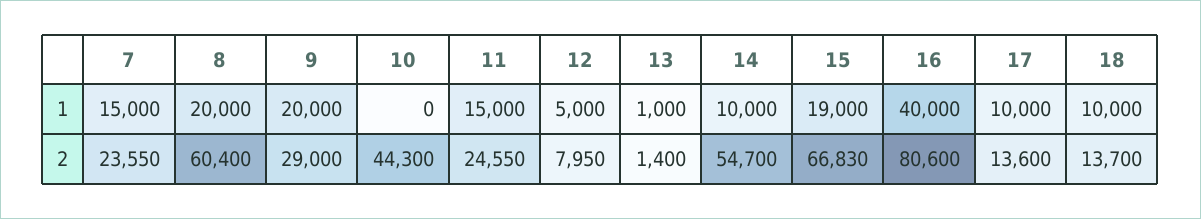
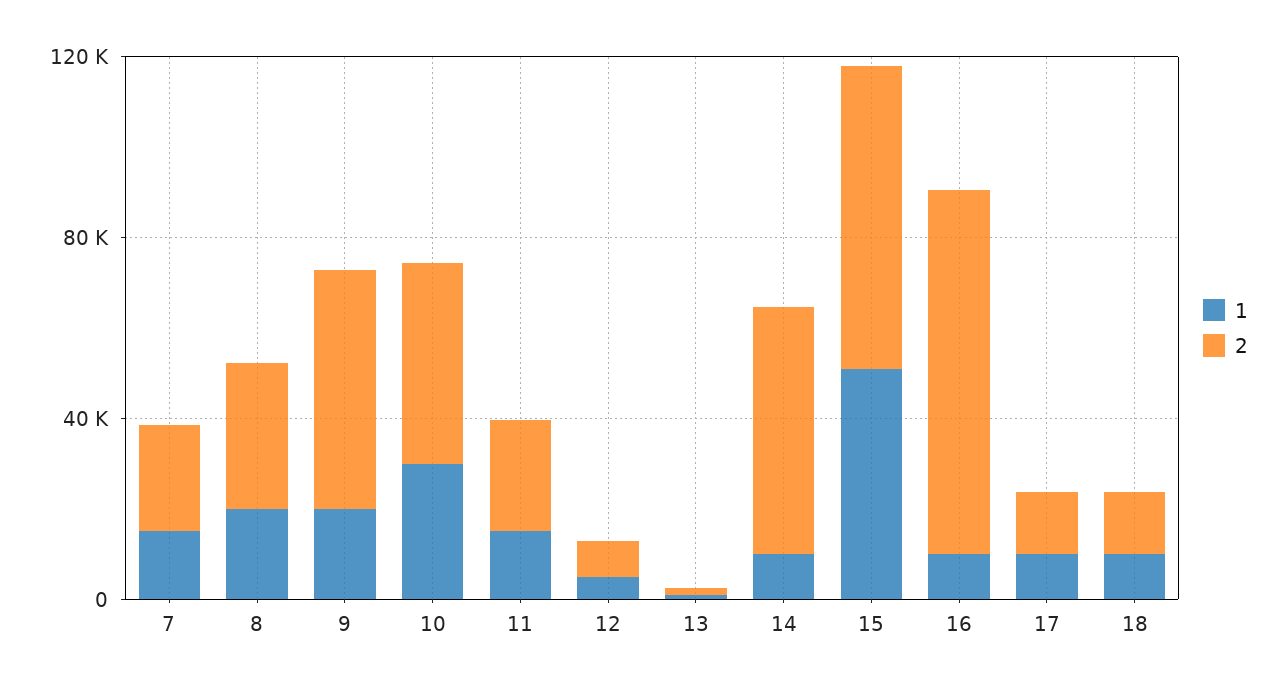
  {
    "1": {
      "7": 15000,
      "8": 20000,
      "9": 20000,
-     "10": 0,
+     "10": 30000,
      "11": 15000,
      "12": 5000,
      "13": 1000,
      "14": 10000,
-     "15": 19000,
+     "15": 50000,
-     "16": 40000,
+     "16": 10000,
      "17": 10000,
      "18": 10000
    },
    "2": {
      "7": 23550,
-     "8": 60400,
+     "8": 30000,
-     "9": 29000,
+     "9": 50000,
      "10": 44300,
      "11": 24550,
      "12": 7950,
      "13": 1400,
      "14": 54700,
      "15": 66830,
      "16": 80600,
      "17": 13600,
      "18": 13700
    }
  }

